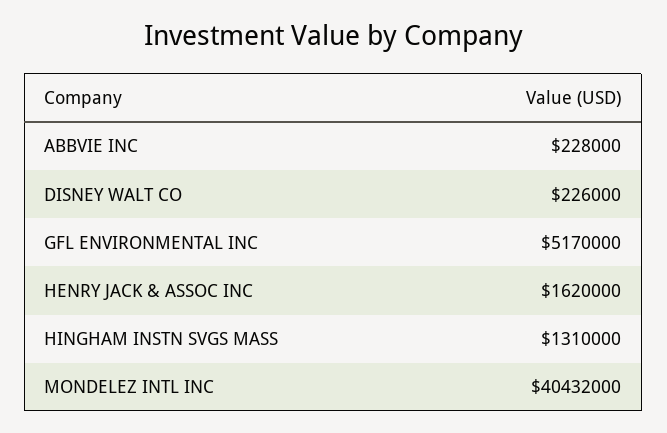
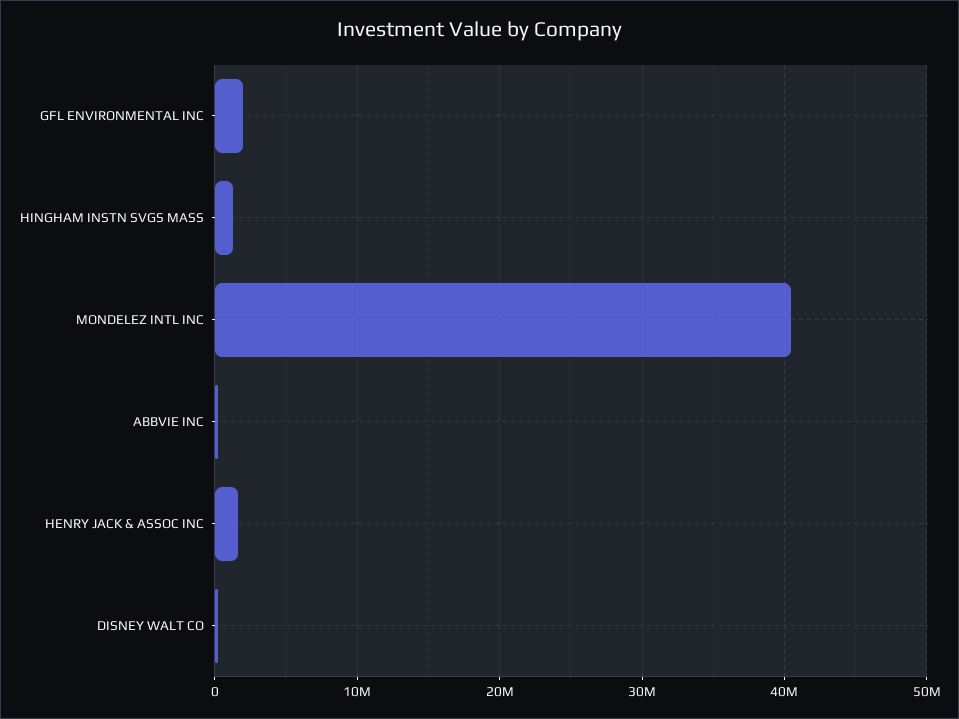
  {
    "ABBVIE INC": 228000,
    "DISNEY WALT CO": 226000,
-   "GFL ENVIRONMENTAL INC": 5170000,
+   "GFL ENVIRONMENTAL INC": 2000000,
    "HENRY JACK & ASSOC INC": 1620000,
    "HINGHAM INSTN SVGS MASS": 1310000,
    "MONDELEZ INTL INC": 40432000
  }

